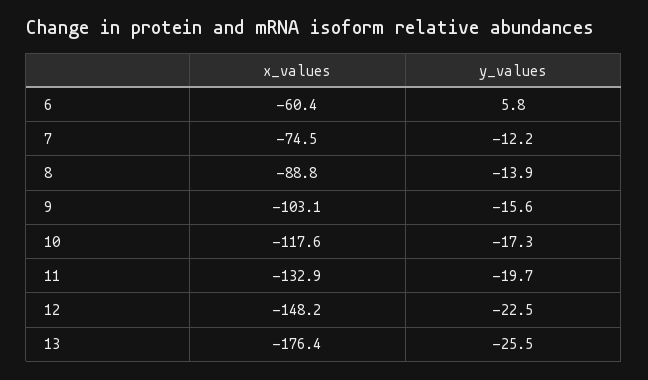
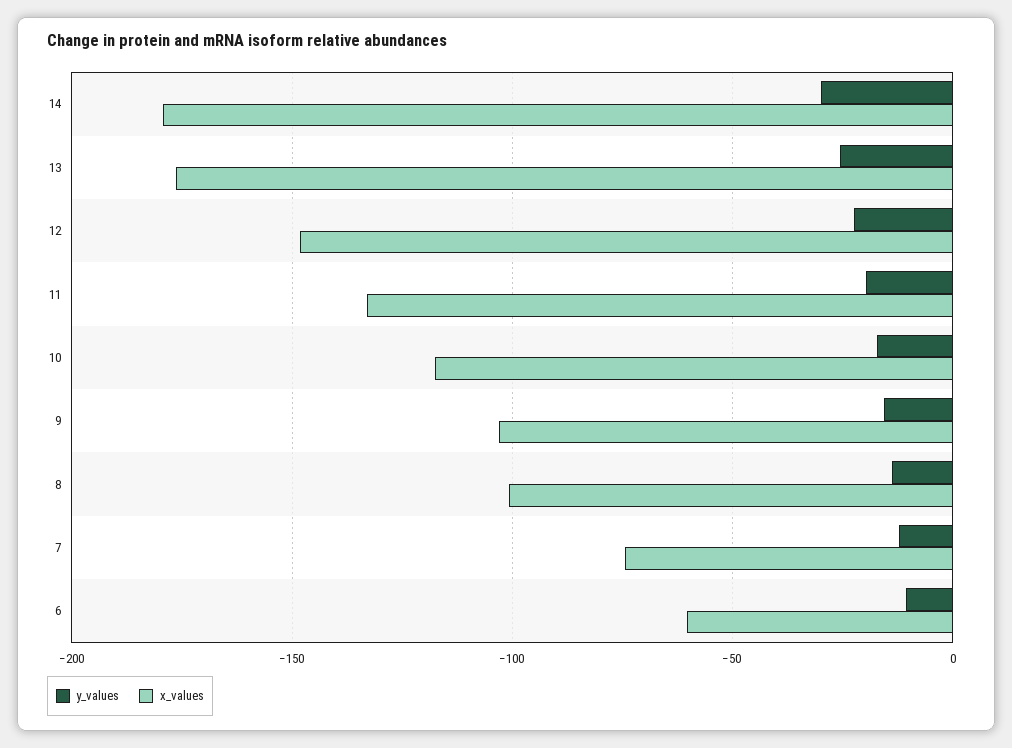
  {
    "x_values": {
      "6": -60.4,
      "7": -74.5,
-     "8": -88.8,
+     "8": -100,
      "9": -103.1,
      "10": -117.6,
      "11": -132.9,
      "12": -148.2,
-     "13": -176.4
+     "13": -176.4,
+     "14": -180
    },
    "y_values": {
-     "6": 5.8,
+     "6": -10,
      "7": -12.2,
      "8": -13.9,
      "9": -15.6,
      "10": -17.3,
      "11": -19.7,
      "12": -22.5,
-     "13": -25.5
+     "13": -25.5,
+     "14": -30
    }
  }

